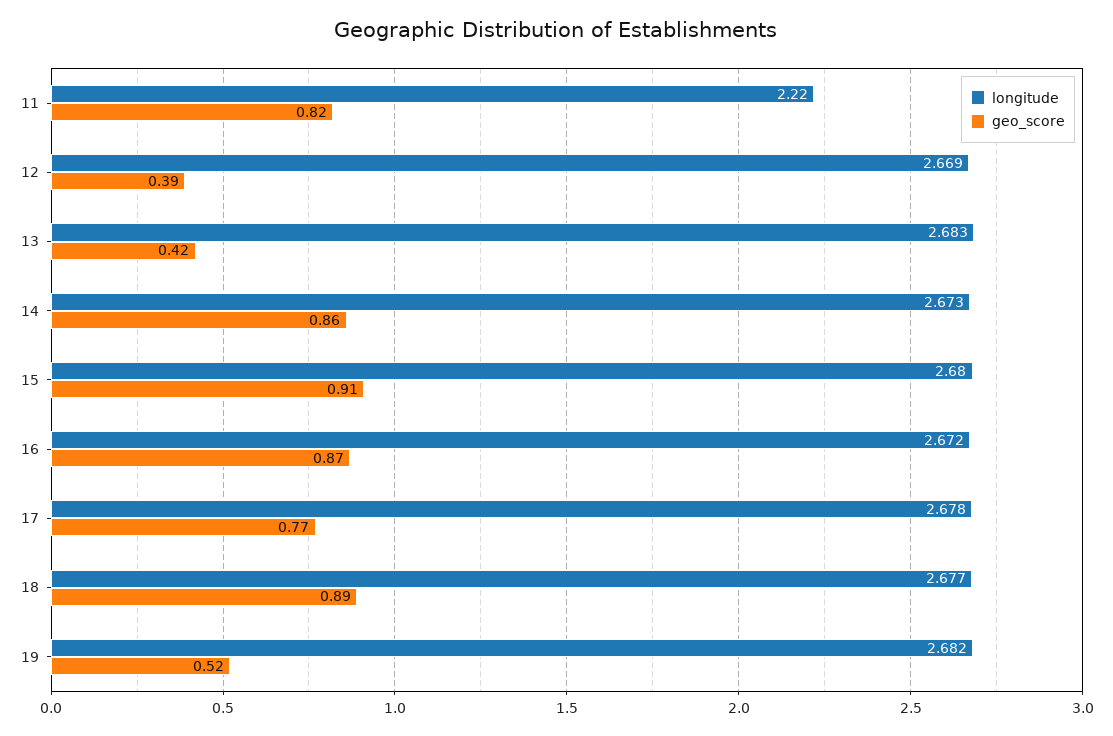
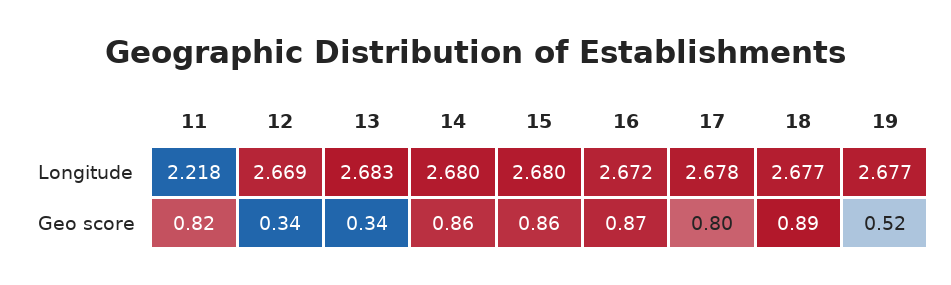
  {
    "longitude": {
-     "11": 2.22,
+     "11": 2.218,
      "12": 2.669,
      "13": 2.683,
-     "14": 2.673,
+     "14": 2.68,
      "15": 2.68,
      "16": 2.672,
      "17": 2.678,
      "18": 2.677,
-     "19": 2.682
+     "19": 2.677
    },
    "geo_score": {
      "11": 0.82,
-     "12": 0.39,
+     "12": 0.34,
-     "13": 0.42,
+     "13": 0.34,
      "14": 0.86,
-     "15": 0.91,
+     "15": 0.86,
      "16": 0.87,
-     "17": 0.77,
+     "17": 0.8,
      "18": 0.89,
      "19": 0.52
    }
  }

